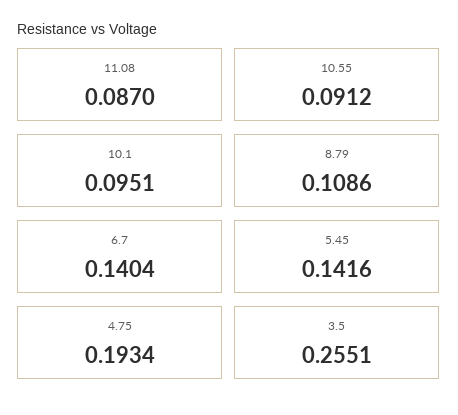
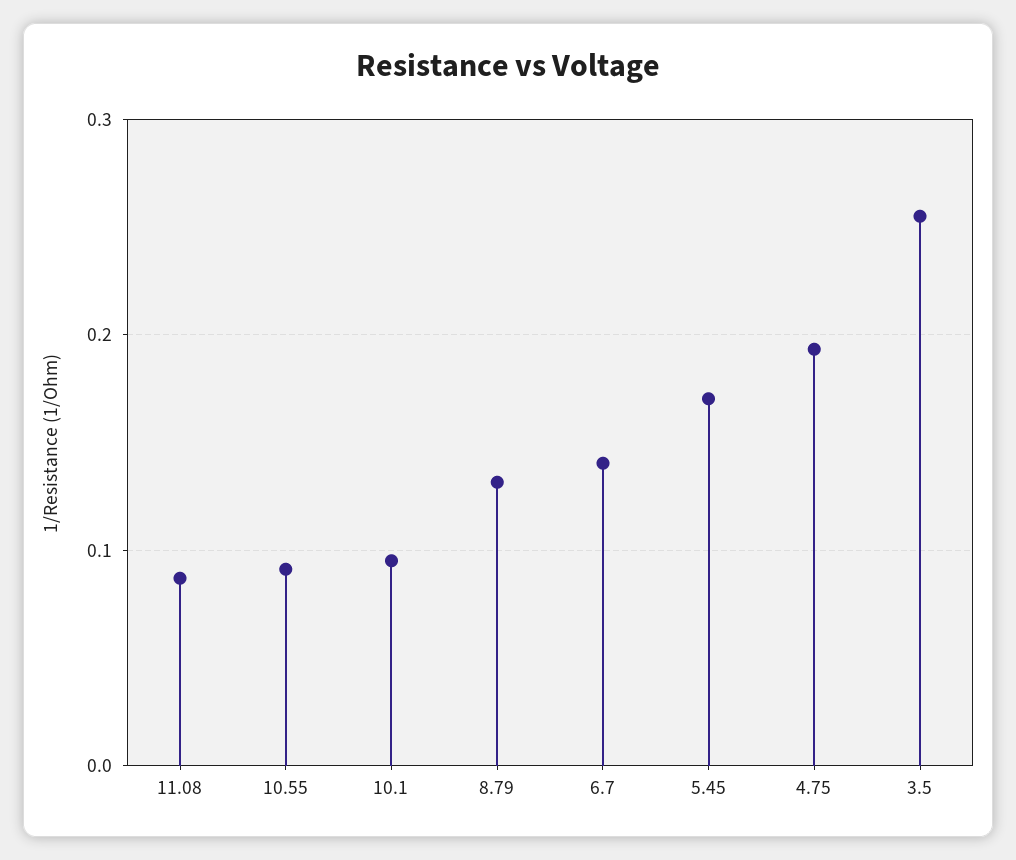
  {
    "11.08": 0.087,
    "10.55": 0.0912,
    "10.1": 0.0951,
-   "8.79": 0.1086,
+   "8.79": 0.13,
    "6.7": 0.1404,
-   "5.45": 0.1416,
+   "5.45": 0.17,
    "4.75": 0.1934,
    "3.5": 0.2551
  }

